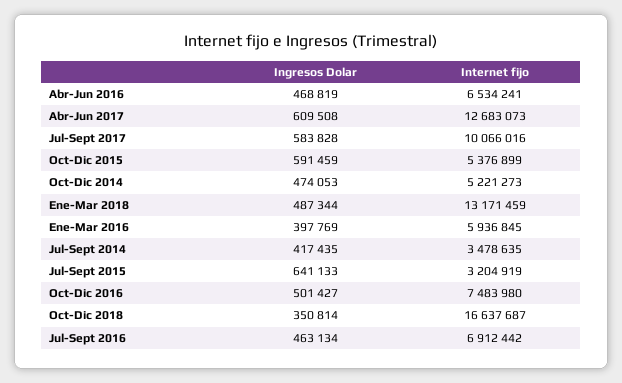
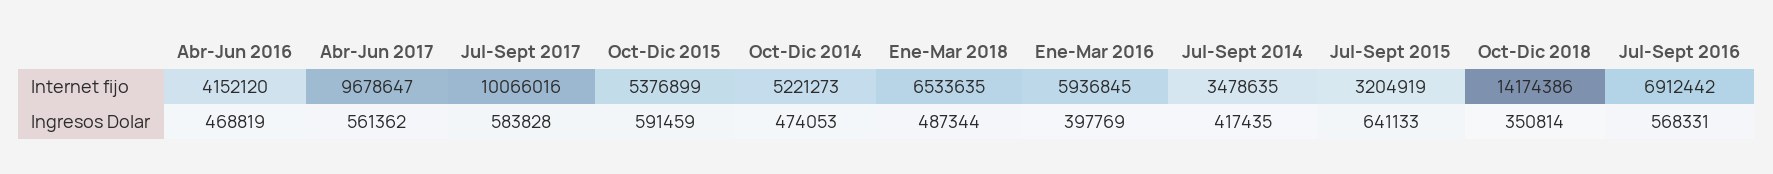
  {
    "Ingresos Dolar": {
      "Abr-Jun 2016": 468819,
-     "Abr-Jun 2017": 609508,
+     "Abr-Jun 2017": 561362,
      "Jul-Sept 2017": 583828,
      "Oct-Dic 2015": 591459,
      "Oct-Dic 2014": 474053,
      "Ene-Mar 2018": 487344,
      "Ene-Mar 2016": 397769,
      "Jul-Sept 2014": 417435,
      "Jul-Sept 2015": 641133,
-     "Oct-Dic 2016": 501427,
      "Oct-Dic 2018": 350814,
-     "Jul-Sept 2016": 463134
+     "Jul-Sept 2016": 568331
    },
    "Internet fijo": {
-     "Abr-Jun 2016": 6534241,
+     "Abr-Jun 2016": 4152120,
-     "Abr-Jun 2017": 12683073,
+     "Abr-Jun 2017": 9678647,
      "Jul-Sept 2017": 10066016,
      "Oct-Dic 2015": 5376899,
      "Oct-Dic 2014": 5221273,
-     "Ene-Mar 2018": 13171459,
+     "Ene-Mar 2018": 6533635,
      "Ene-Mar 2016": 5936845,
      "Jul-Sept 2014": 3478635,
      "Jul-Sept 2015": 3204919,
-     "Oct-Dic 2016": 7483980,
-     "Oct-Dic 2018": 16637687,
+     "Oct-Dic 2018": 14174386,
      "Jul-Sept 2016": 6912442
    }
  }

